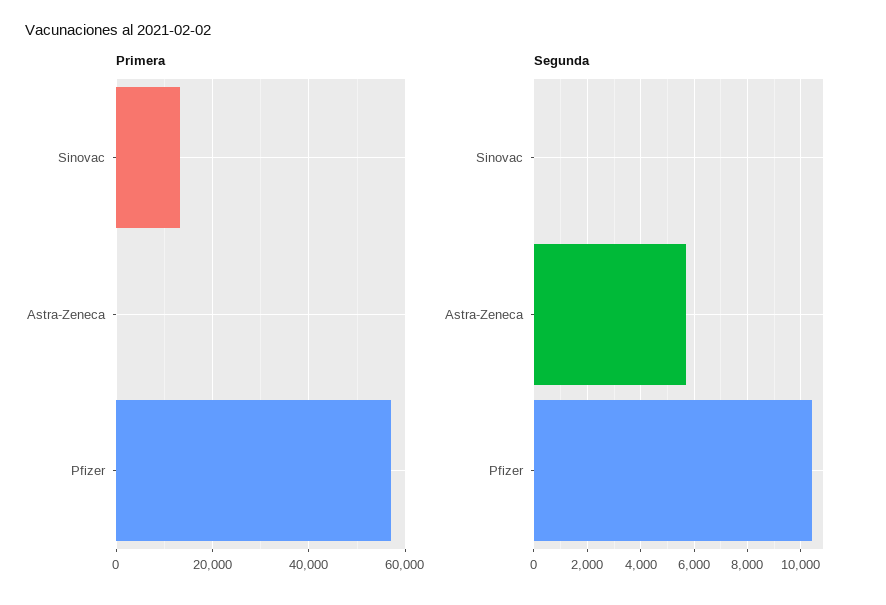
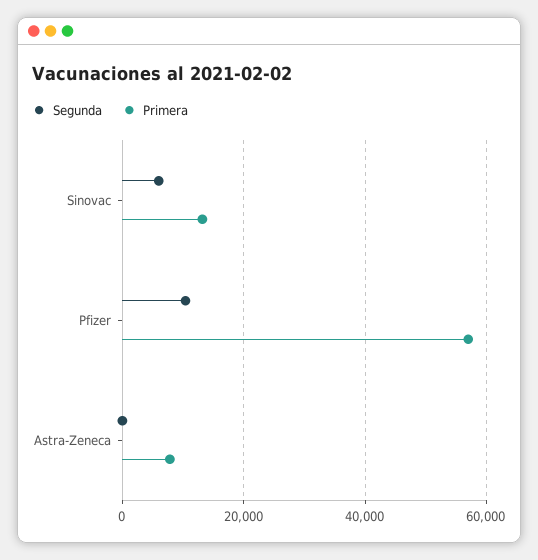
  {
    "Primera": {
      "Sinovac": 14000,
-     "Astra-Zeneca": 0,
+     "Astra-Zeneca": 8000,
      "Pfizer": 58000
    },
    "Segunda": {
-     "Sinovac": 0,
+     "Sinovac": 6000,
-     "Astra-Zeneca": 5750,
+     "Astra-Zeneca": 0,
      "Pfizer": 10500
    }
  }

